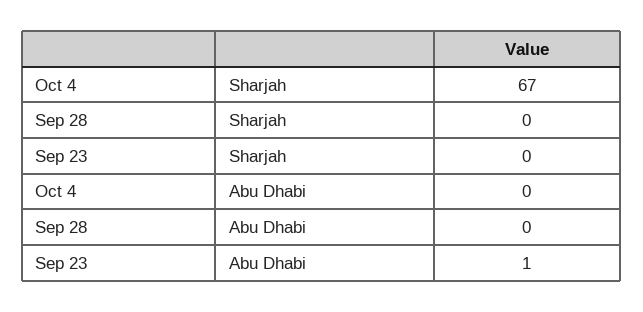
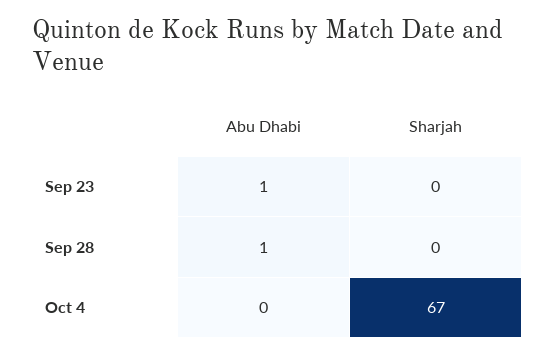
  {
    "Oct 4": {
      "Sharjah": 67,
      "Abu Dhabi": 0
    },
    "Sep 28": {
      "Sharjah": 0,
-     "Abu Dhabi": 0
+     "Abu Dhabi": 1
    },
    "Sep 23": {
      "Sharjah": 0,
      "Abu Dhabi": 1
    }
  }

